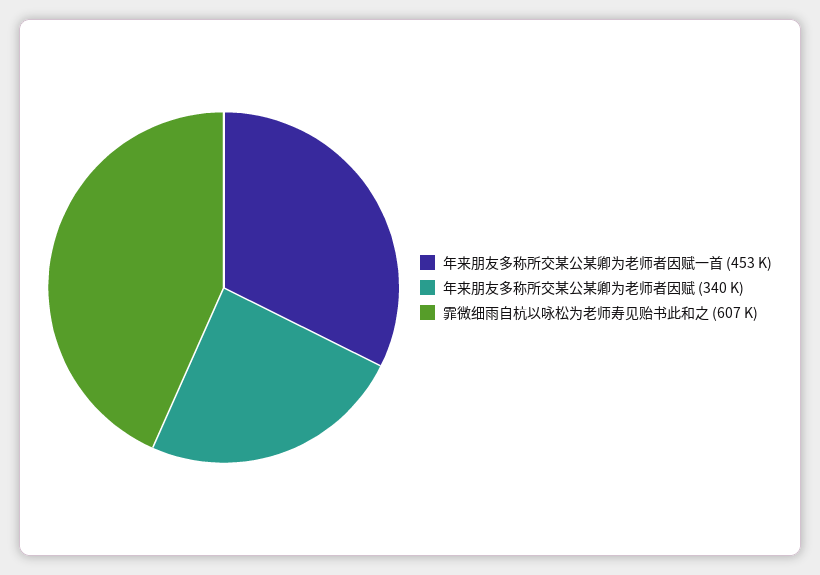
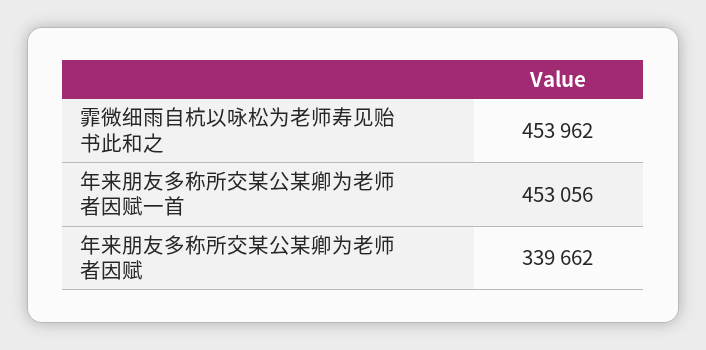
  {
    "年来朋友多称所交某公某卿为老师者因赋一首": 453056,
    "年来朋友多称所交某公某卿为老师者因赋": 339662,
-   "霏微细雨自杭以咏松为老师寿见贻书此和之": 607000
+   "霏微细雨自杭以咏松为老师寿见贻书此和之": 453962
  }

